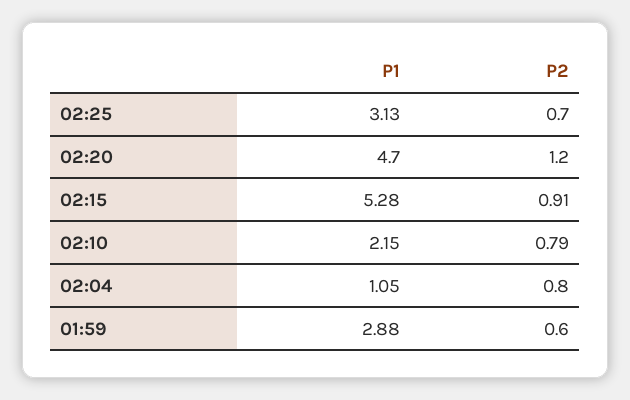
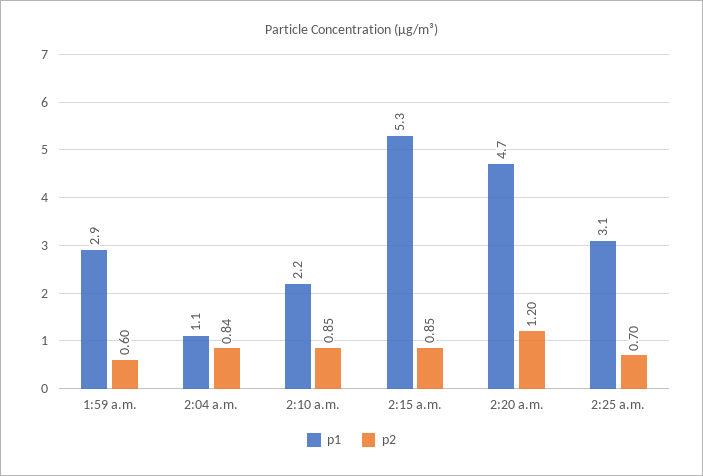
  {
    "P1": {
      "02:25": 3.13,
      "02:20": 4.7,
      "02:15": 5.28,
      "02:10": 2.15,
      "02:04": 1.05,
      "01:59": 2.88
    },
    "P2": {
      "02:25": 0.7,
      "02:20": 1.2,
-     "02:15": 0.91,
+     "02:15": 0.85,
-     "02:10": 0.79,
+     "02:10": 0.85,
-     "02:04": 0.8,
+     "02:04": 0.84,
      "01:59": 0.6
    }
  }

